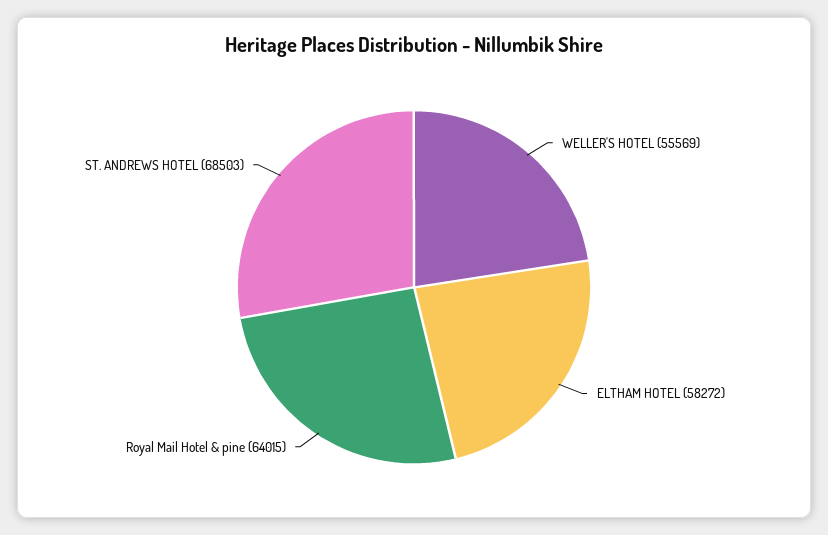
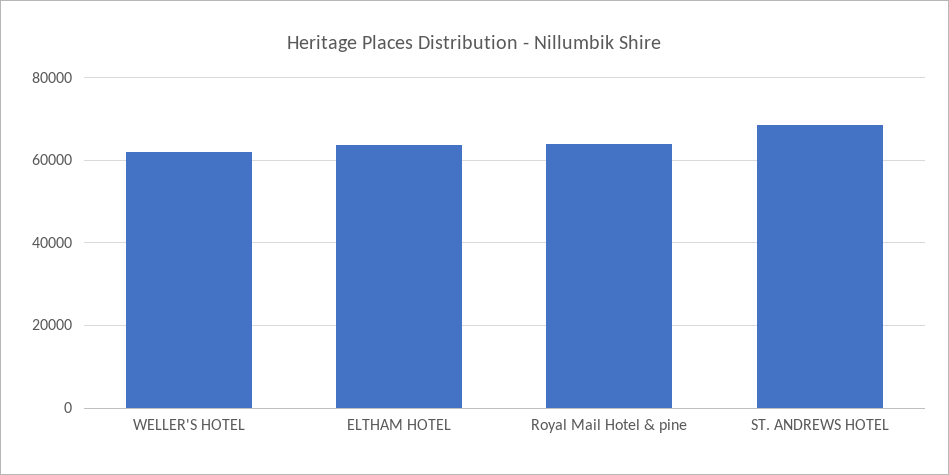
  {
-   "WELLER'S HOTEL": 55569,
+   "WELLER'S HOTEL": 62000,
-   "ELTHAM HOTEL": 58272,
+   "ELTHAM HOTEL": 64000,
    "Royal Mail Hotel & pine": 64015,
    "ST. ANDREWS HOTEL": 68503
  }

